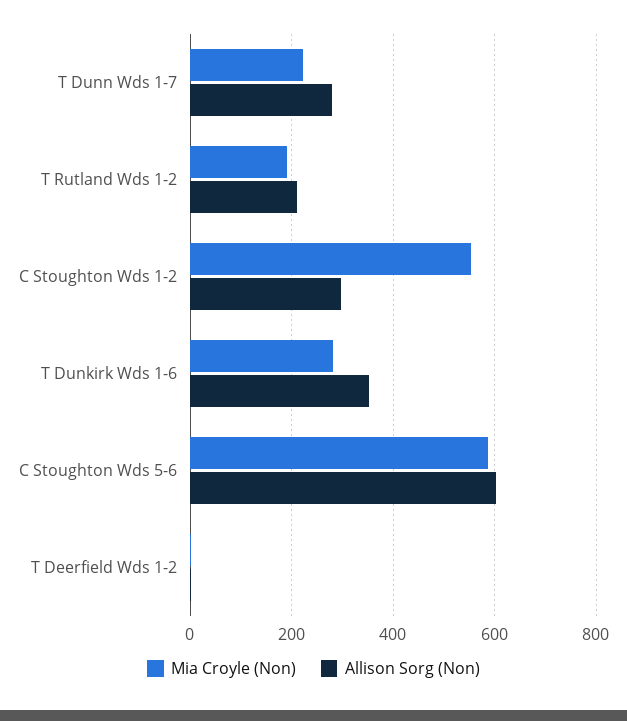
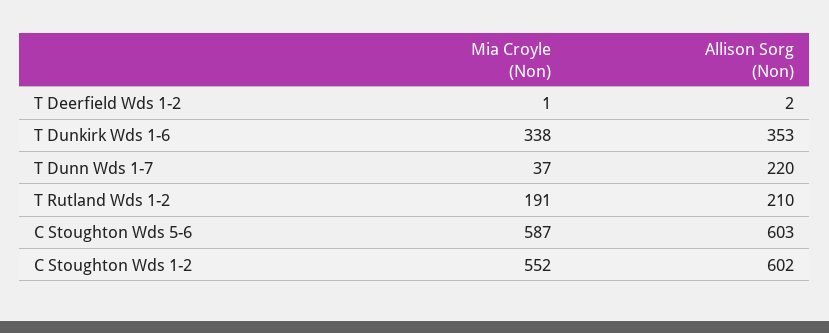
  {
    "Mia Croyle (Non)": {
-     "T Dunn Wds 1-7": 220,
+     "T Dunn Wds 1-7": 37,
      "T Rutland Wds 1-2": 191,
      "C Stoughton Wds 1-2": 552,
-     "T Dunkirk Wds 1-6": 280,
+     "T Dunkirk Wds 1-6": 338,
      "C Stoughton Wds 5-6": 587,
      "T Deerfield Wds 1-2": 1
    },
    "Allison Sorg (Non)": {
-     "T Dunn Wds 1-7": 280,
+     "T Dunn Wds 1-7": 220,
      "T Rutland Wds 1-2": 210,
-     "C Stoughton Wds 1-2": 300,
+     "C Stoughton Wds 1-2": 602,
      "T Dunkirk Wds 1-6": 353,
      "C Stoughton Wds 5-6": 603,
      "T Deerfield Wds 1-2": 2
    }
  }

